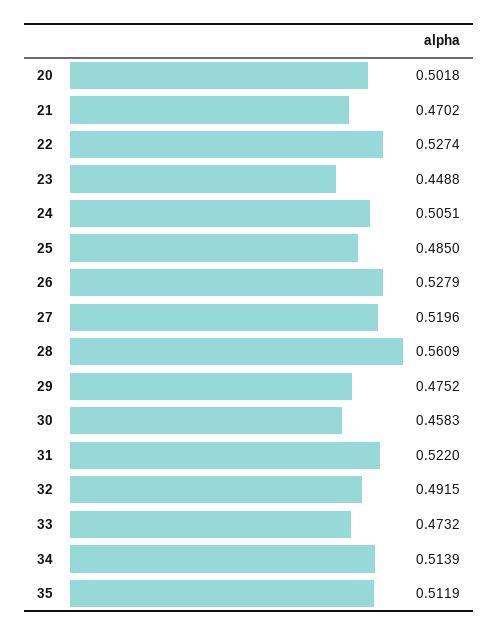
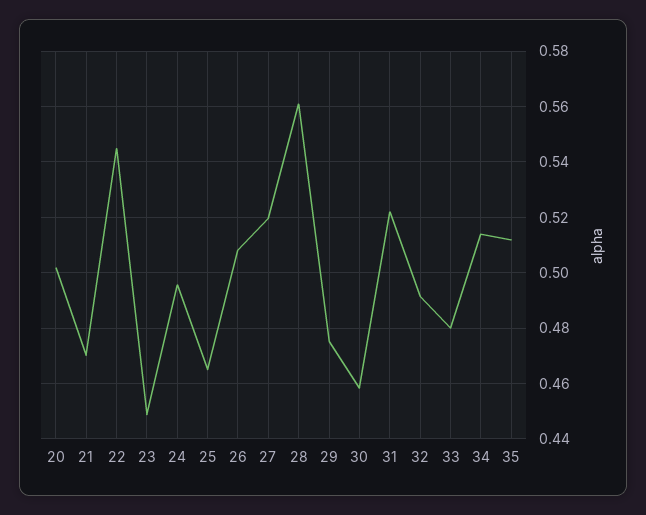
  {
    "20": 0.5018,
    "21": 0.4702,
-   "22": 0.5274,
+   "22": 0.545,
    "23": 0.4488,
-   "24": 0.5051,
+   "24": 0.495,
-   "25": 0.485,
+   "25": 0.465,
-   "26": 0.5279,
+   "26": 0.5075,
    "27": 0.5196,
    "28": 0.5609,
    "29": 0.4752,
    "30": 0.4583,
    "31": 0.522,
    "32": 0.4915,
-   "33": 0.4732,
+   "33": 0.48,
    "34": 0.5139,
    "35": 0.5119
  }

